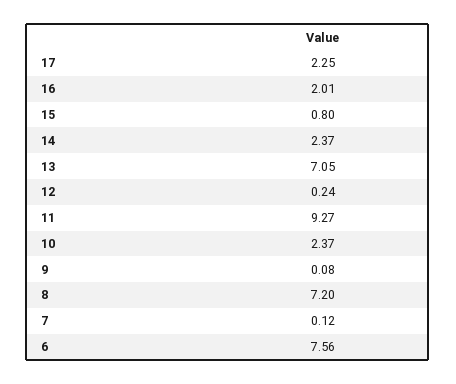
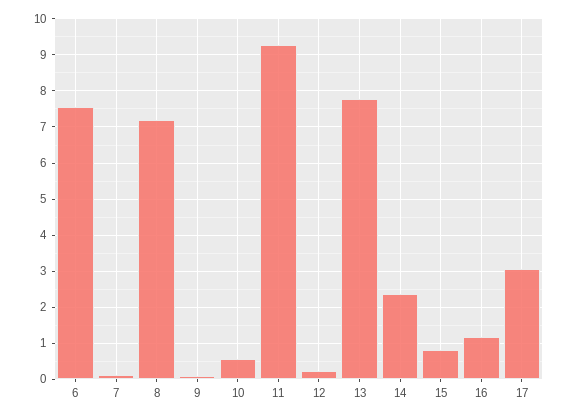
  {
-   "17": 2.25,
+   "17": 3,
-   "16": 2.01,
+   "16": 1.2,
    "15": 0.8,
    "14": 2.37,
-   "13": 7.05,
+   "13": 7.8,
    "12": 0.24,
    "11": 9.27,
-   "10": 2.37,
+   "10": 0.6,
    "9": 0.08,
    "8": 7.2,
    "7": 0.12,
    "6": 7.56
  }

